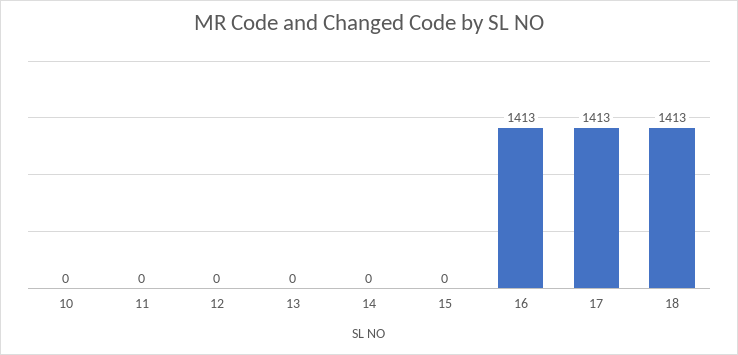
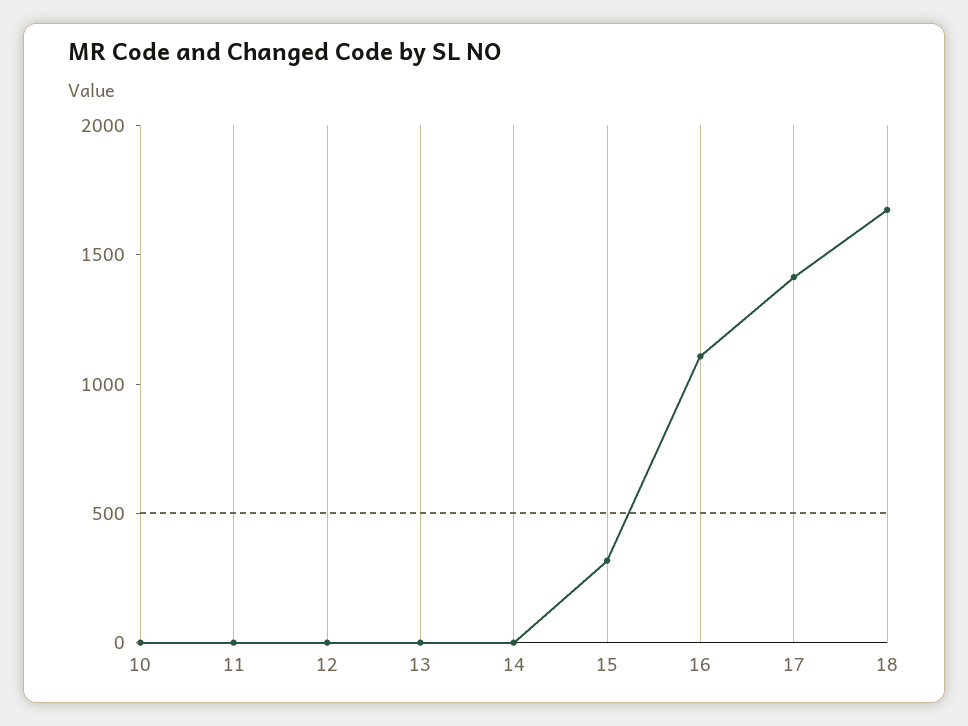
  {
    "10": 0,
    "11": 0,
    "12": 0,
    "13": 0,
    "14": 0,
-   "15": 0,
+   "15": 300,
-   "16": 1413,
+   "16": 1100,
    "17": 1413,
-   "18": 1413
+   "18": 1700
  }

